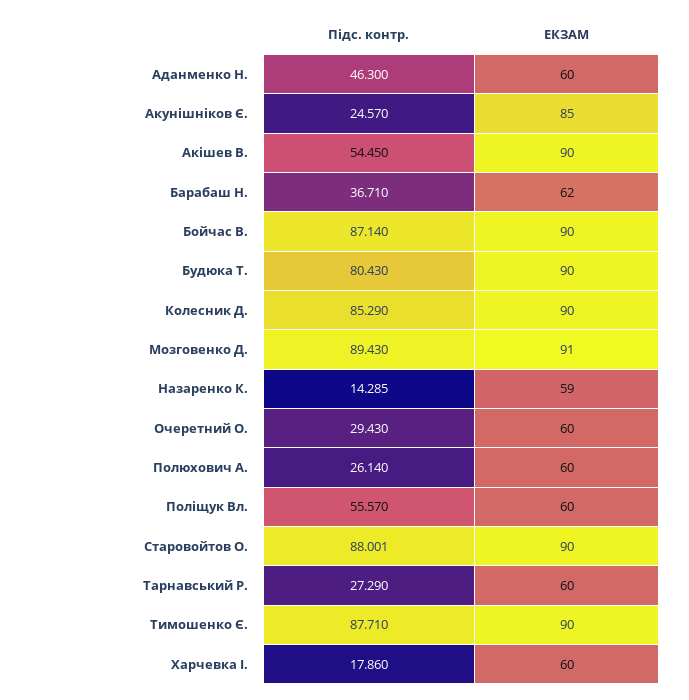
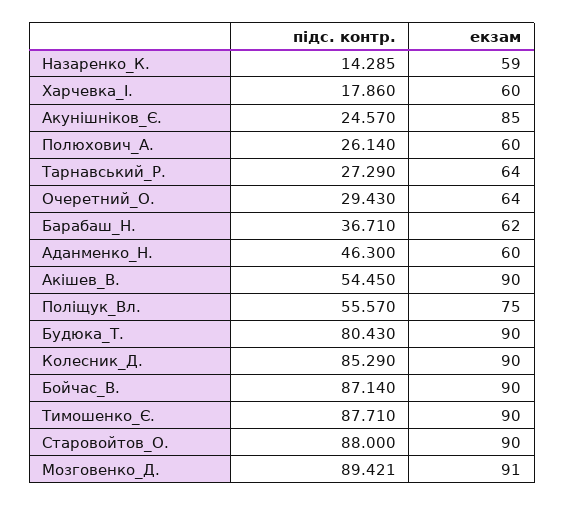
  {
    "Підс. контр.": {
      "Аданменко Н.": 46.3,
      "Акунішніков Є.": 24.57,
      "Акішев В.": 54.45,
      "Барабаш Н.": 36.71,
      "Бойчас В.": 87.14,
      "Будюка Т.": 80.43,
      "Колесник Д.": 85.29,
-     "Мозговенко Д.": 89.43,
+     "Мозговенко Д.": 89.421,
      "Назаренко К.": 14.285,
      "Очеретний О.": 29.43,
      "Полюхович А.": 26.14,
      "Поліщук Вл.": 55.57,
-     "Старовойтов О.": 88.001,
+     "Старовойтов О.": 88,
      "Тарнавський Р.": 27.29,
      "Тимошенко Є.": 87.71,
      "Харчевка І.": 17.86
    },
    "ЕКЗАМ": {
      "Аданменко Н.": 60,
      "Акунішніков Є.": 85,
      "Акішев В.": 90,
      "Барабаш Н.": 62,
      "Бойчас В.": 90,
      "Будюка Т.": 90,
      "Колесник Д.": 90,
      "Мозговенко Д.": 91,
      "Назаренко К.": 59,
-     "Очеретний О.": 60,
+     "Очеретний О.": 64,
      "Полюхович А.": 60,
-     "Поліщук Вл.": 60,
+     "Поліщук Вл.": 75,
      "Старовойтов О.": 90,
-     "Тарнавський Р.": 60,
+     "Тарнавський Р.": 64,
      "Тимошенко Є.": 90,
      "Харчевка І.": 60
    }
  }

